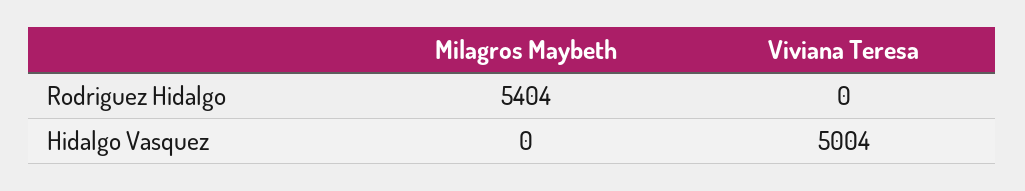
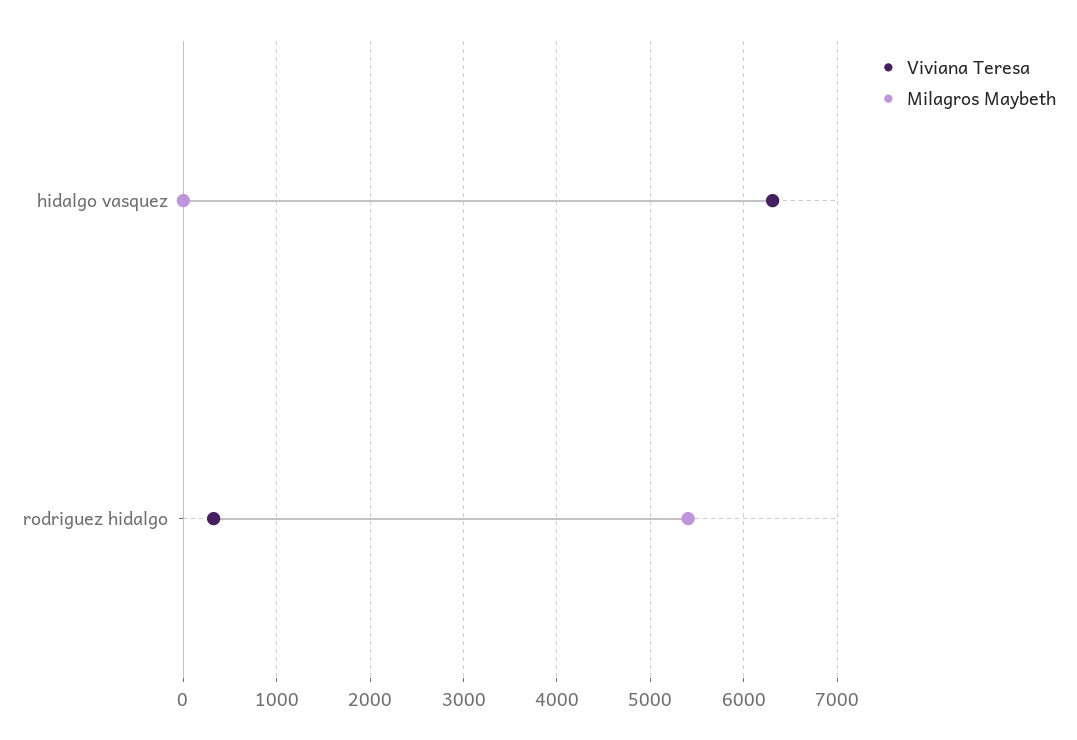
  {
    "Milagros Maybeth": {
      "Rodriguez Hidalgo": 5404,
      "Hidalgo Vasquez": 0
    },
    "Viviana Teresa": {
-     "Rodriguez Hidalgo": 0,
+     "Rodriguez Hidalgo": 300,
-     "Hidalgo Vasquez": 5004
+     "Hidalgo Vasquez": 6300
    }
  }

